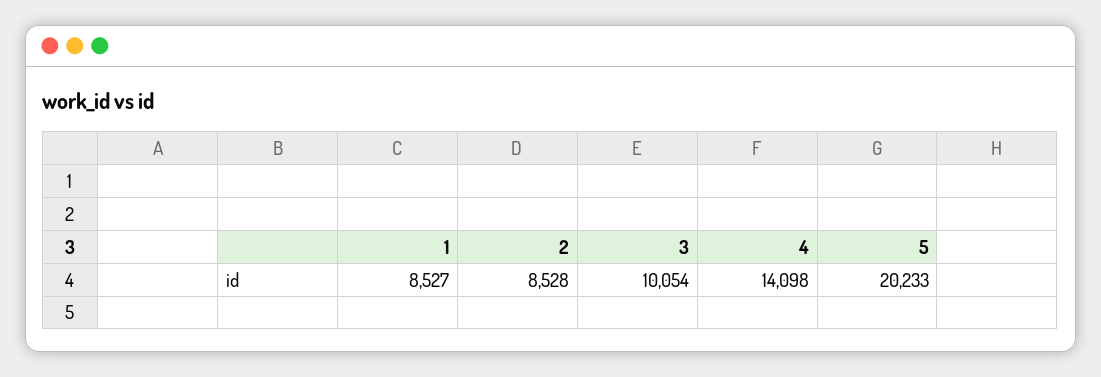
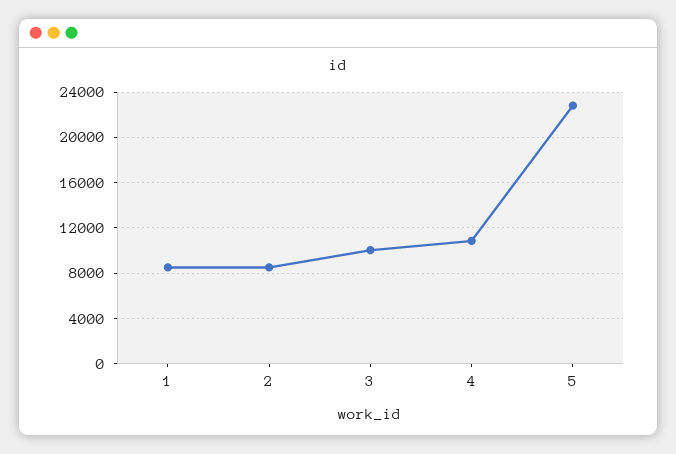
  {
    "1": 8527,
    "2": 8528,
    "3": 10054,
-   "4": 14098,
+   "4": 11000,
-   "5": 20233
+   "5": 23000
  }

